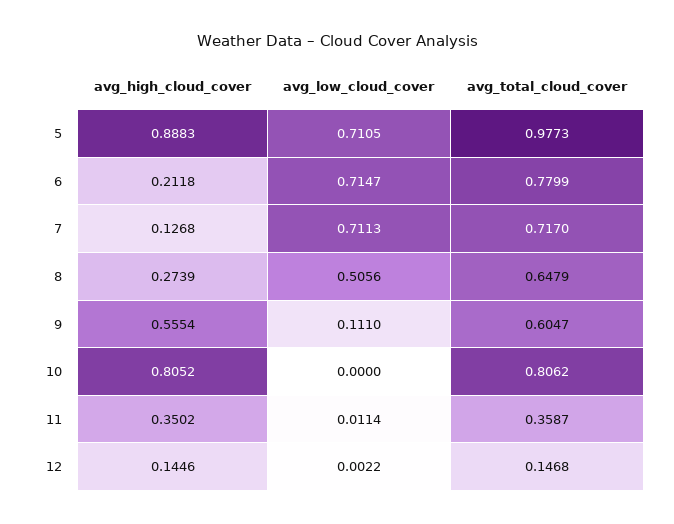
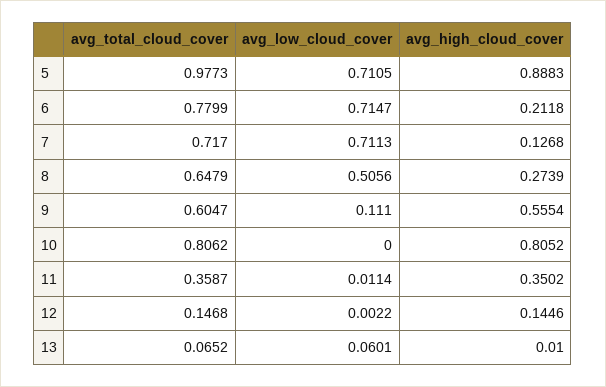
  {
    "avg_high_cloud_cover": {
      "5": 0.8883,
      "6": 0.2118,
      "7": 0.1268,
      "8": 0.2739,
      "9": 0.5554,
      "10": 0.8052,
      "11": 0.3502,
-     "12": 0.1446
+     "12": 0.1446,
+     "13": 0.01
    },
    "avg_low_cloud_cover": {
      "5": 0.7105,
      "6": 0.7147,
      "7": 0.7113,
      "8": 0.5056,
      "9": 0.111,
      "10": 0,
      "11": 0.0114,
-     "12": 0.0022
+     "12": 0.0022,
+     "13": 0.0601
    },
    "avg_total_cloud_cover": {
      "5": 0.9773,
      "6": 0.7799,
      "7": 0.717,
      "8": 0.6479,
      "9": 0.6047,
      "10": 0.8062,
      "11": 0.3587,
-     "12": 0.1468
+     "12": 0.1468,
+     "13": 0.0652
    }
  }

